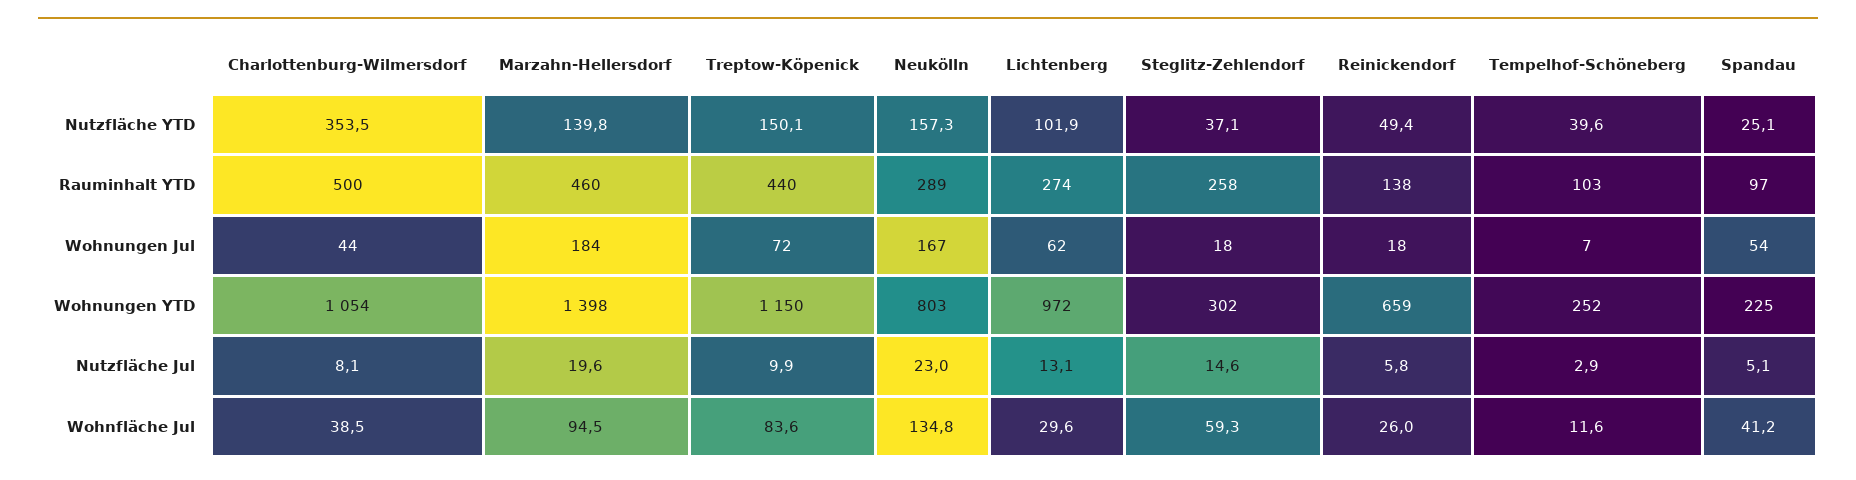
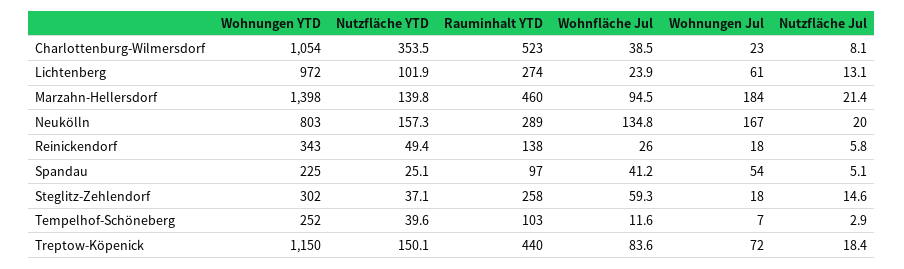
  {
    "Charlottenburg-Wilmersdorf": {
      "Nutzfläche YTD": 353.5,
-     "Rauminhalt YTD": 500,
+     "Rauminhalt YTD": 523,
-     "Wohnungen Jul": 44,
+     "Wohnungen Jul": 23,
      "Wohnungen YTD": 1054,
      "Nutzfläche Jul": 8.1,
      "Wohnfläche Jul": 38.5
    },
    "Marzahn-Hellersdorf": {
      "Nutzfläche YTD": 139.8,
      "Rauminhalt YTD": 460,
      "Wohnungen Jul": 184,
      "Wohnungen YTD": 1398,
-     "Nutzfläche Jul": 19.6,
+     "Nutzfläche Jul": 21.4,
      "Wohnfläche Jul": 94.5
    },
    "Treptow-Köpenick": {
      "Nutzfläche YTD": 150.1,
      "Rauminhalt YTD": 440,
      "Wohnungen Jul": 72,
      "Wohnungen YTD": 1150,
-     "Nutzfläche Jul": 9.9,
+     "Nutzfläche Jul": 18.4,
      "Wohnfläche Jul": 83.6
    },
    "Neukölln": {
      "Nutzfläche YTD": 157.3,
      "Rauminhalt YTD": 289,
      "Wohnungen Jul": 167,
      "Wohnungen YTD": 803,
-     "Nutzfläche Jul": 23,
+     "Nutzfläche Jul": 20,
      "Wohnfläche Jul": 134.8
    },
    "Lichtenberg": {
      "Nutzfläche YTD": 101.9,
      "Rauminhalt YTD": 274,
-     "Wohnungen Jul": 62,
+     "Wohnungen Jul": 61,
      "Wohnungen YTD": 972,
      "Nutzfläche Jul": 13.1,
-     "Wohnfläche Jul": 29.6
+     "Wohnfläche Jul": 23.9
    },
    "Steglitz-Zehlendorf": {
      "Nutzfläche YTD": 37.1,
      "Rauminhalt YTD": 258,
      "Wohnungen Jul": 18,
      "Wohnungen YTD": 302,
      "Nutzfläche Jul": 14.6,
      "Wohnfläche Jul": 59.3
    },
    "Reinickendorf": {
      "Nutzfläche YTD": 49.4,
      "Rauminhalt YTD": 138,
      "Wohnungen Jul": 18,
-     "Wohnungen YTD": 659,
+     "Wohnungen YTD": 343,
      "Nutzfläche Jul": 5.8,
      "Wohnfläche Jul": 26
    },
    "Tempelhof-Schöneberg": {
      "Nutzfläche YTD": 39.6,
      "Rauminhalt YTD": 103,
      "Wohnungen Jul": 7,
      "Wohnungen YTD": 252,
      "Nutzfläche Jul": 2.9,
      "Wohnfläche Jul": 11.6
    },
    "Spandau": {
      "Nutzfläche YTD": 25.1,
      "Rauminhalt YTD": 97,
      "Wohnungen Jul": 54,
      "Wohnungen YTD": 225,
      "Nutzfläche Jul": 5.1,
      "Wohnfläche Jul": 41.2
    }
  }

